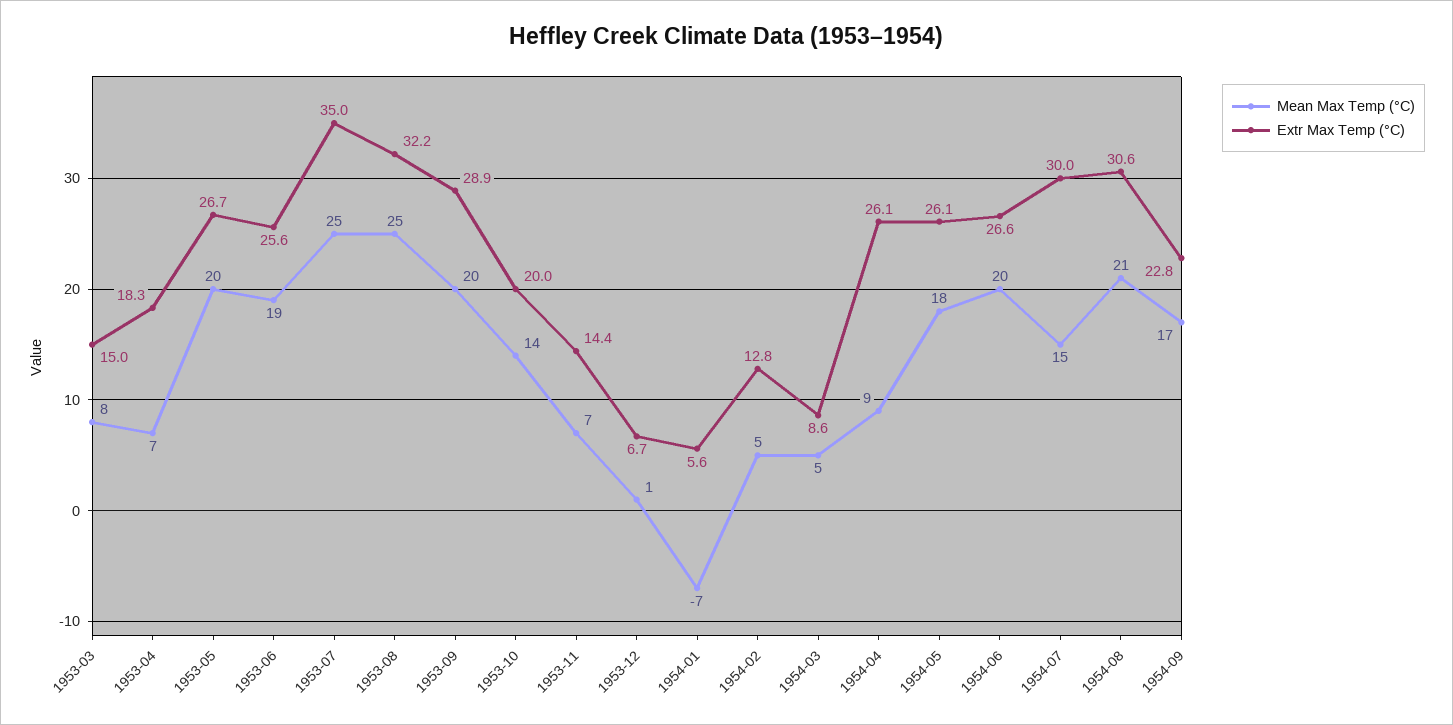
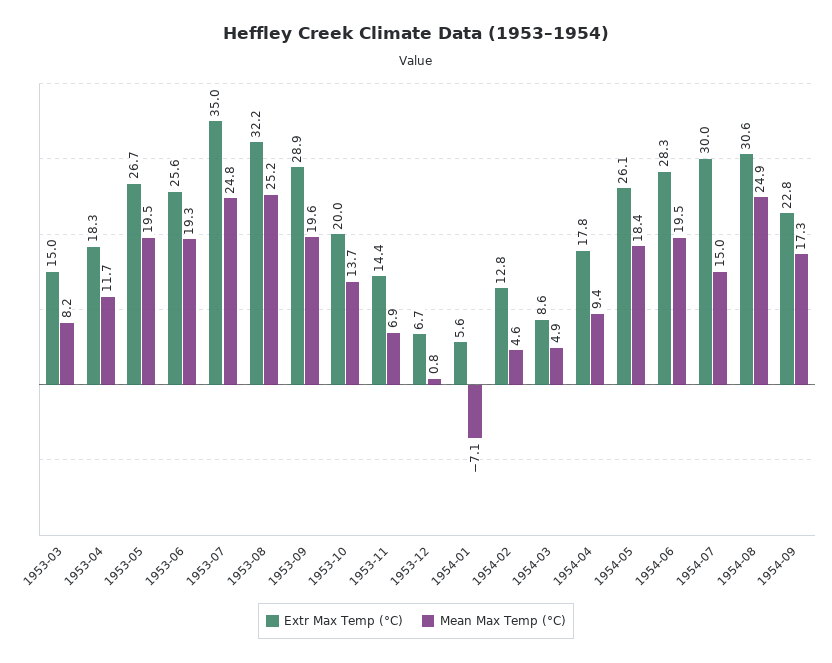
  {
    "Mean Max Temp (°C)": {
      "1953-03": 8.2,
-     "1953-04": 7,
+     "1953-04": 11.7,
      "1953-05": 19.5,
      "1953-06": 19.3,
      "1953-07": 24.8,
      "1953-08": 25.2,
      "1953-09": 19.6,
      "1953-10": 13.7,
      "1953-11": 6.9,
      "1953-12": 0.8,
      "1954-01": -7.1,
      "1954-02": 4.6,
      "1954-03": 4.9,
      "1954-04": 9.4,
      "1954-05": 18.4,
      "1954-06": 19.5,
      "1954-07": 15,
-     "1954-08": 21,
+     "1954-08": 24.9,
      "1954-09": 17.3
    },
    "Extr Max Temp (°C)": {
      "1953-03": 15,
      "1953-04": 18.3,
      "1953-05": 26.7,
      "1953-06": 25.6,
      "1953-07": 35,
      "1953-08": 32.2,
      "1953-09": 28.9,
      "1953-10": 20,
      "1953-11": 14.4,
      "1953-12": 6.7,
      "1954-01": 5.6,
      "1954-02": 12.8,
      "1954-03": 8.6,
-     "1954-04": 26.1,
+     "1954-04": 17.8,
      "1954-05": 26.1,
-     "1954-06": 26.6,
+     "1954-06": 28.3,
      "1954-07": 30,
      "1954-08": 30.6,
      "1954-09": 22.8
    }
  }

